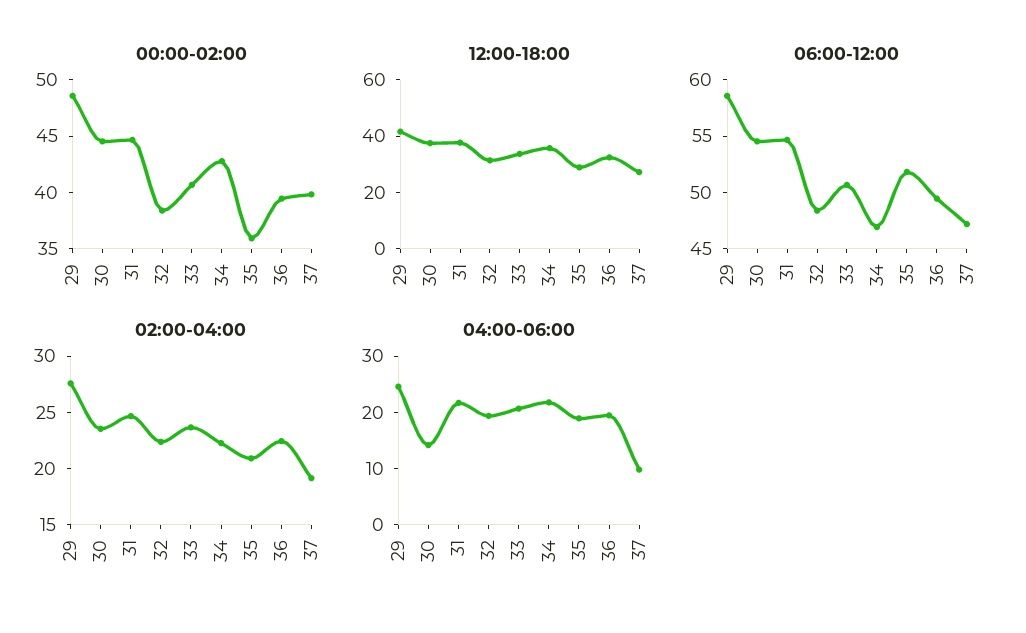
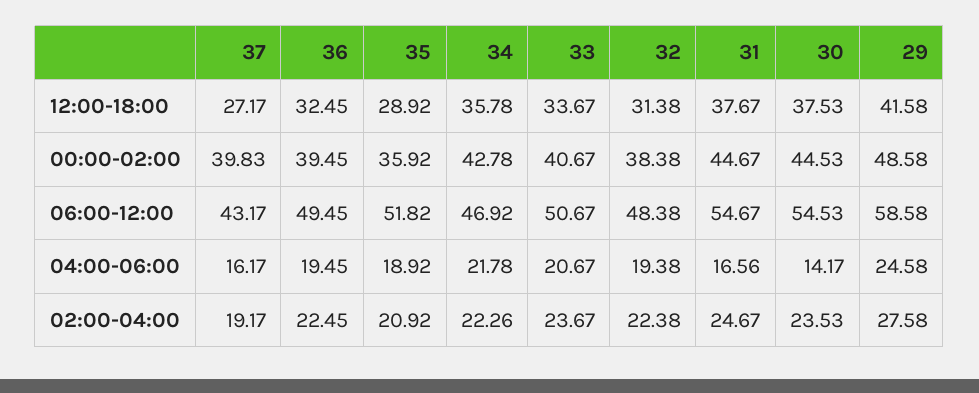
  {
    "00:00-02:00": {
      "29": 48.58,
      "30": 44.53,
      "31": 44.67,
      "32": 38.38,
      "33": 40.67,
      "34": 42.78,
      "35": 35.92,
      "36": 39.45,
      "37": 39.83
    },
    "12:00-18:00": {
      "29": 41.58,
      "30": 37.53,
      "31": 37.67,
      "32": 31.38,
      "33": 33.67,
      "34": 35.78,
      "35": 28.92,
      "36": 32.45,
      "37": 27.17
    },
    "06:00-12:00": {
      "29": 58.58,
      "30": 54.53,
      "31": 54.67,
      "32": 48.38,
      "33": 50.67,
      "34": 46.92,
      "35": 51.82,
      "36": 49.45,
-     "37": 47
+     "37": 43.17
    },
    "02:00-04:00": {
      "29": 27.58,
      "30": 23.53,
      "31": 24.67,
      "32": 22.38,
      "33": 23.67,
      "34": 22.26,
      "35": 20.92,
      "36": 22.45,
      "37": 19.17
    },
    "04:00-06:00": {
      "29": 24.58,
      "30": 14.17,
-     "31": 22,
+     "31": 16.56,
      "32": 19.38,
      "33": 20.67,
      "34": 21.78,
      "35": 18.92,
      "36": 19.45,
-     "37": 10
+     "37": 16.17
    }
  }

